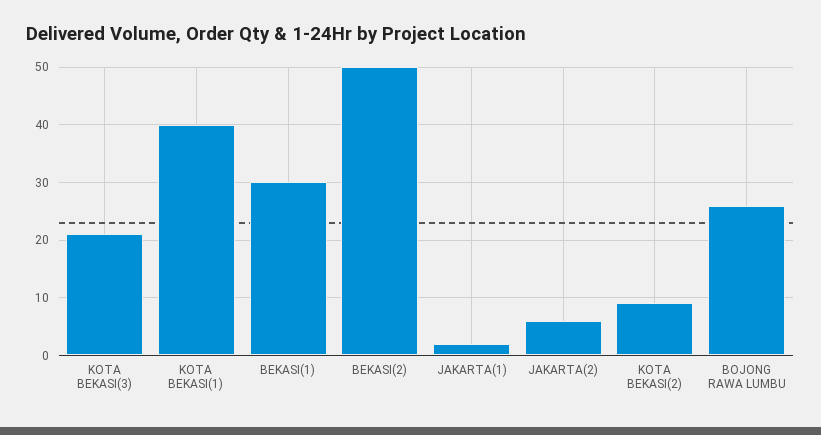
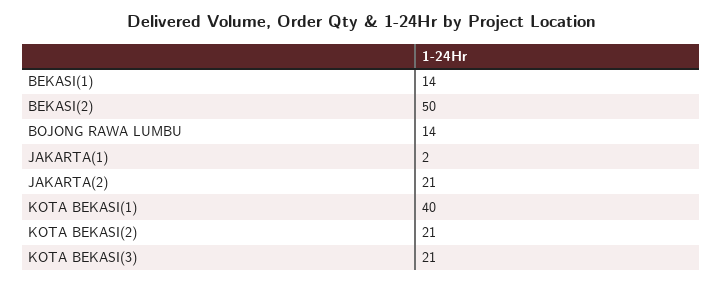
  {
    "KOTA BEKASI(3)": 21,
    "KOTA BEKASI(1)": 40,
-   "BEKASI(1)": 30,
+   "BEKASI(1)": 14,
    "BEKASI(2)": 50,
    "JAKARTA(1)": 2,
-   "JAKARTA(2)": 5,
+   "JAKARTA(2)": 21,
-   "KOTA BEKASI(2)": 10,
+   "KOTA BEKASI(2)": 21,
-   "BOJONG RAWA LUMBU": 25
+   "BOJONG RAWA LUMBU": 14
  }

